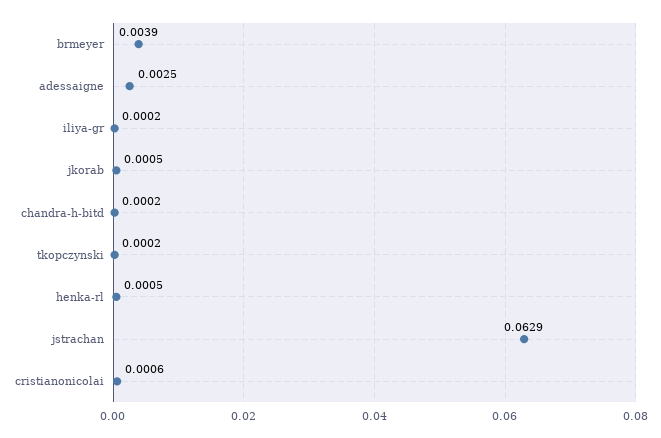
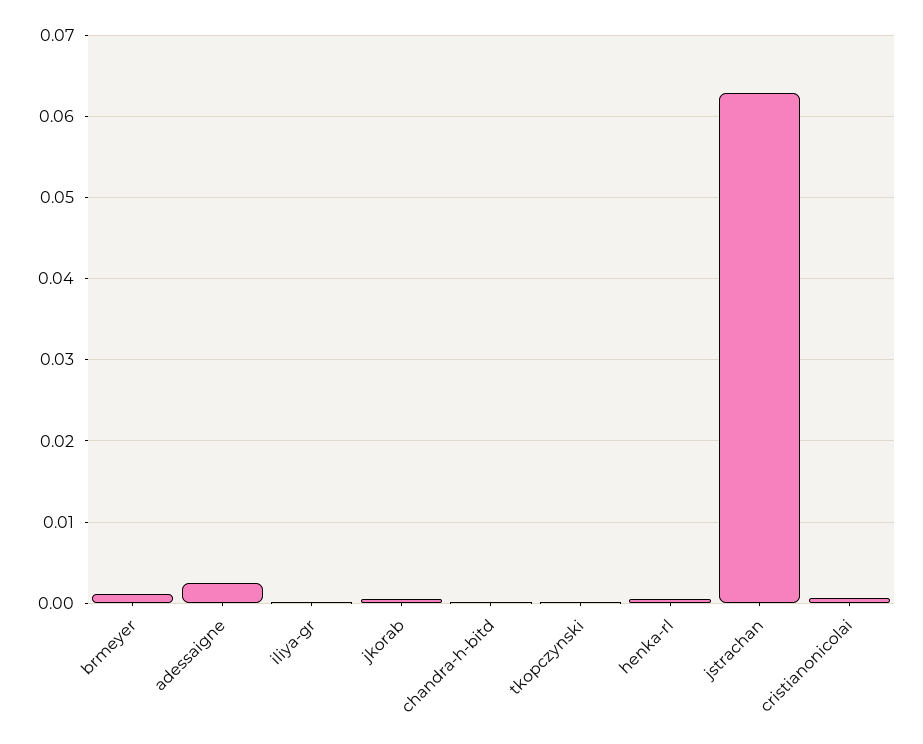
  {
-   "brmeyer": 0.0039,
+   "brmeyer": 0.001,
    "adessaigne": 0.0025,
    "iliya-gr": 0.0002,
    "jkorab": 0.0005,
    "chandra-h-bitd": 0.0002,
    "tkopczynski": 0.0002,
    "henka-rl": 0.0005,
    "jstrachan": 0.0629,
    "cristianonicolai": 0.0006
  }

